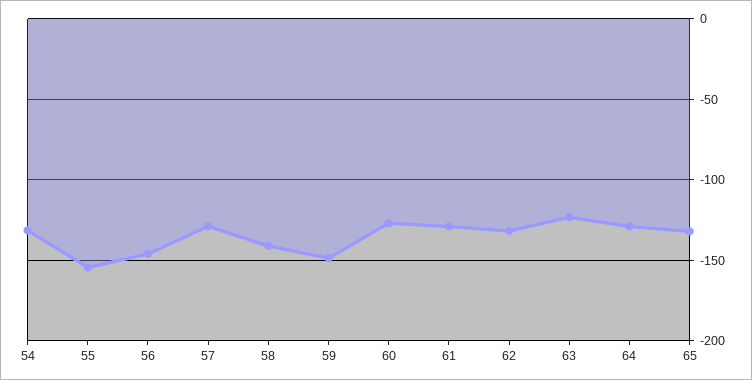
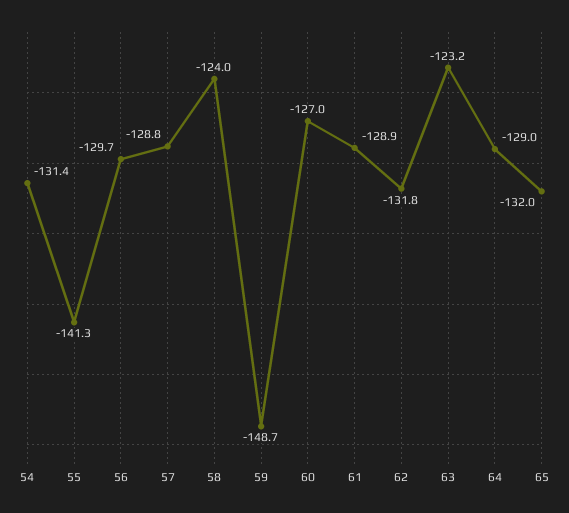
  {
    "54": -131.4,
-   "55": -155,
+   "55": -141.3,
-   "56": -145,
+   "56": -129.7,
    "57": -128.8,
-   "58": -140,
+   "58": -124,
    "59": -148.7,
    "60": -127,
    "61": -128.9,
    "62": -131.8,
    "63": -123.2,
    "64": -129,
    "65": -132
  }

